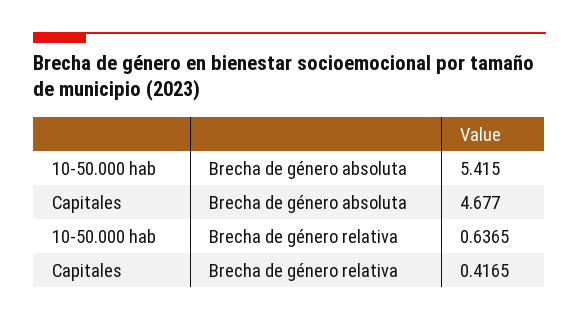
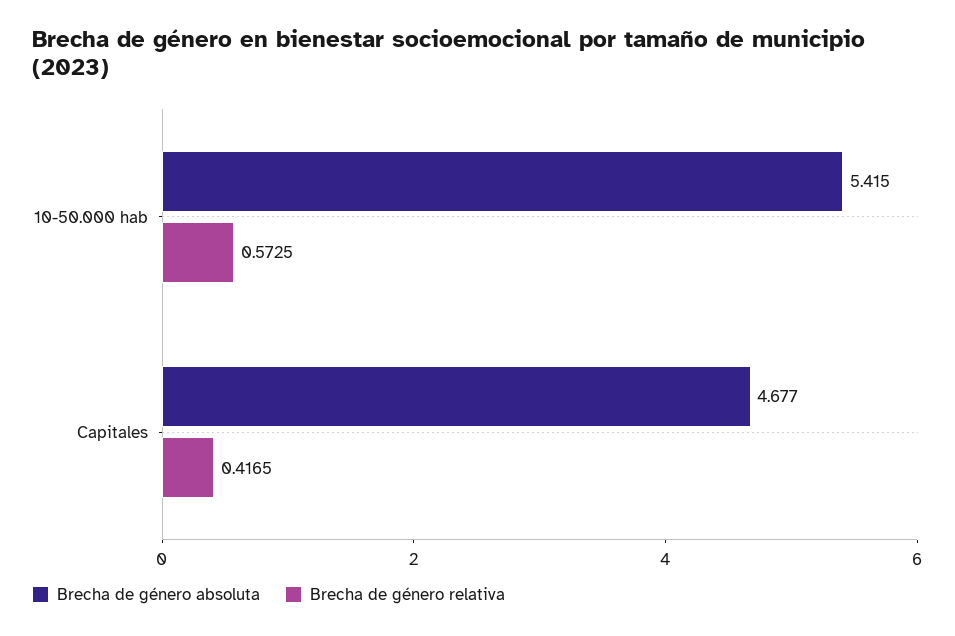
  {
    "Brecha de género absoluta": {
      "10-50.000 hab": 5.415,
      "Capitales": 4.677
    },
    "Brecha de género relativa": {
-     "10-50.000 hab": 0.6365,
+     "10-50.000 hab": 0.5725,
      "Capitales": 0.4165
    }
  }

